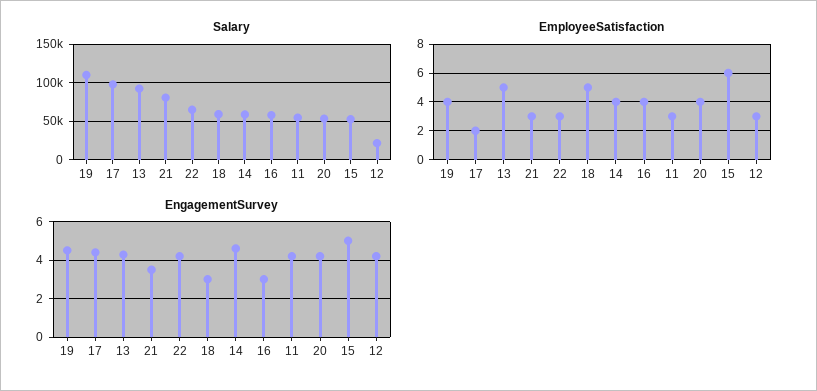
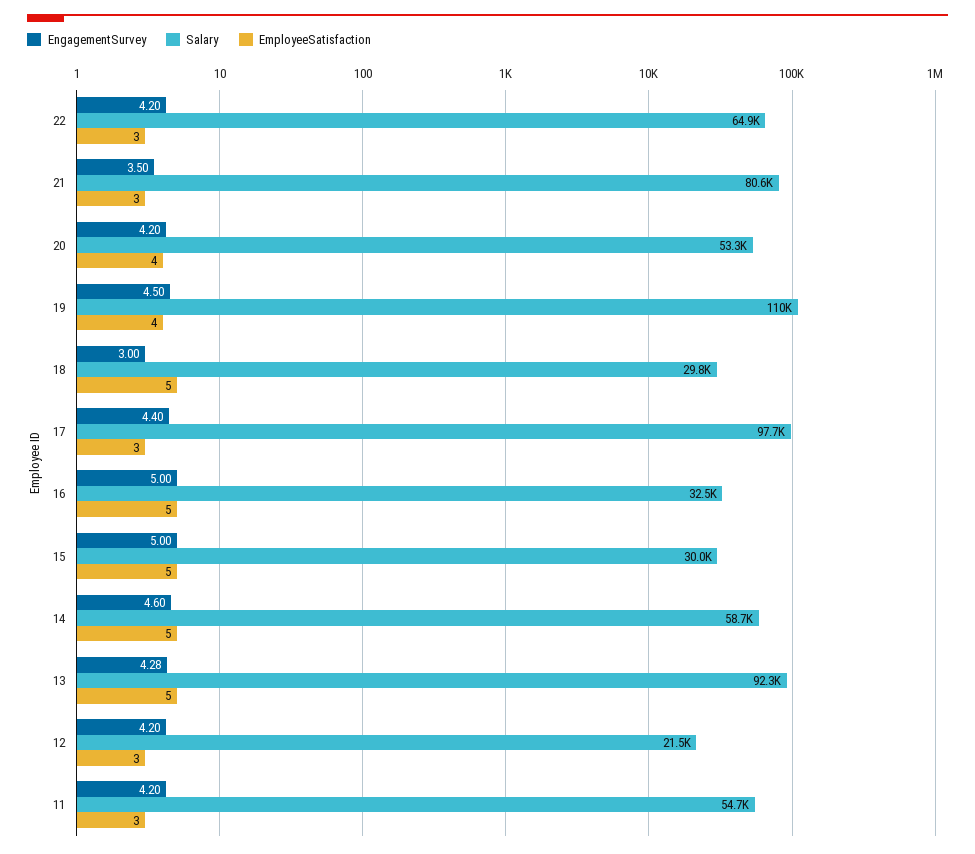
  {
    "Salary": {
      "19": 110000,
      "17": 97700,
      "13": 92300,
      "21": 80600,
      "22": 64900,
-     "18": 60000,
+     "18": 29800,
      "14": 58700,
-     "16": 60000,
+     "16": 32500,
      "11": 54700,
      "20": 53300,
-     "15": 50000,
+     "15": 30000,
      "12": 21500
    },
    "EmployeeSatisfaction": {
      "19": 4,
-     "17": 2,
+     "17": 3,
      "13": 5,
      "21": 3,
      "22": 3,
      "18": 5,
-     "14": 4,
+     "14": 5,
-     "16": 4,
+     "16": 5,
      "11": 3,
      "20": 4,
-     "15": 6,
+     "15": 5,
      "12": 3
    },
    "EngagementSurvey": {
      "19": 4.5,
      "17": 4.4,
      "13": 4.28,
      "21": 3.5,
      "22": 4.2,
      "18": 3,
      "14": 4.6,
-     "16": 3,
+     "16": 5,
      "11": 4.2,
      "20": 4.2,
      "15": 5,
      "12": 4.2
    }
  }

